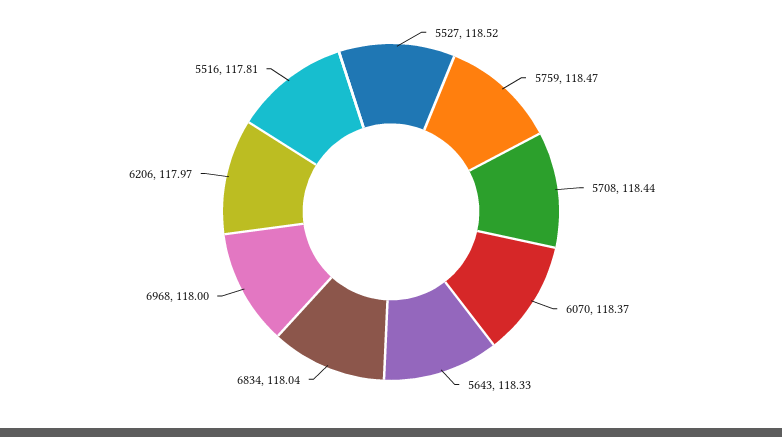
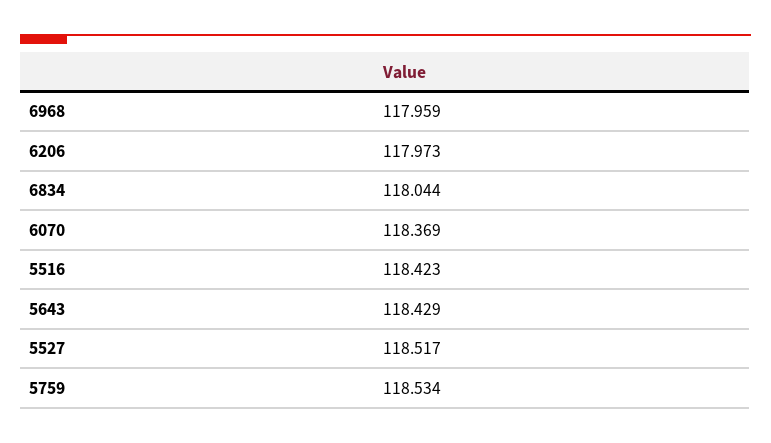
  {
    "5527": 118.517,
-   "5759": 118.47,
+   "5759": 118.534,
-   "5708": 118.44,
    "6070": 118.369,
-   "5643": 118.33,
+   "5643": 118.429,
    "6834": 118.044,
-   "6968": 118,
+   "6968": 117.959,
    "6206": 117.973,
-   "5516": 117.81
+   "5516": 118.423
  }

